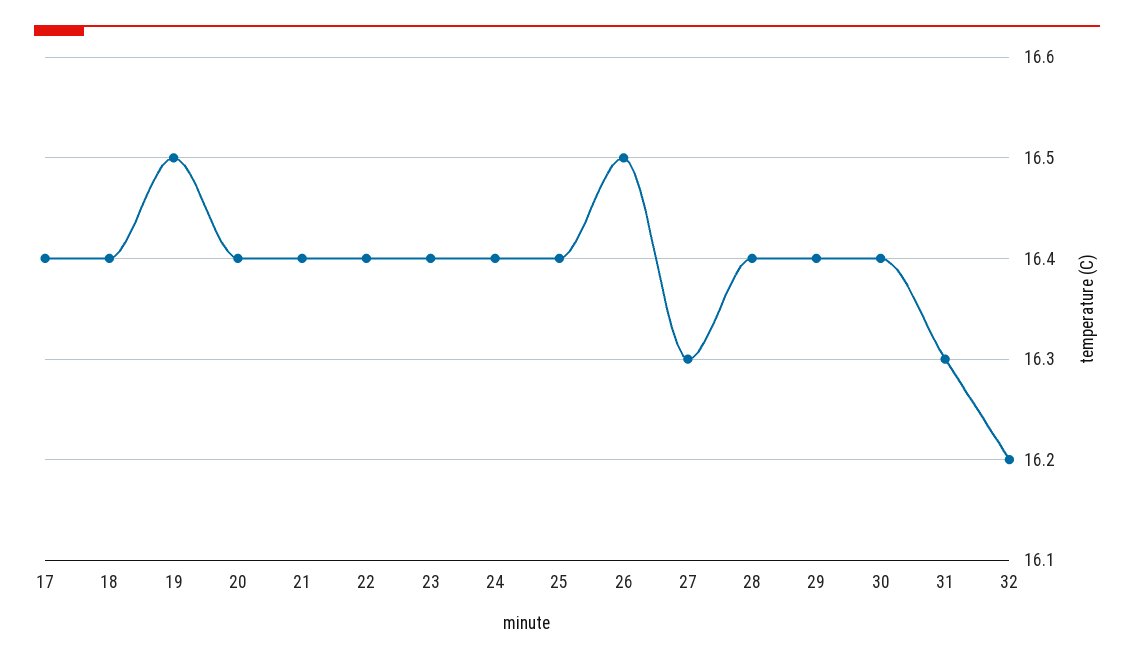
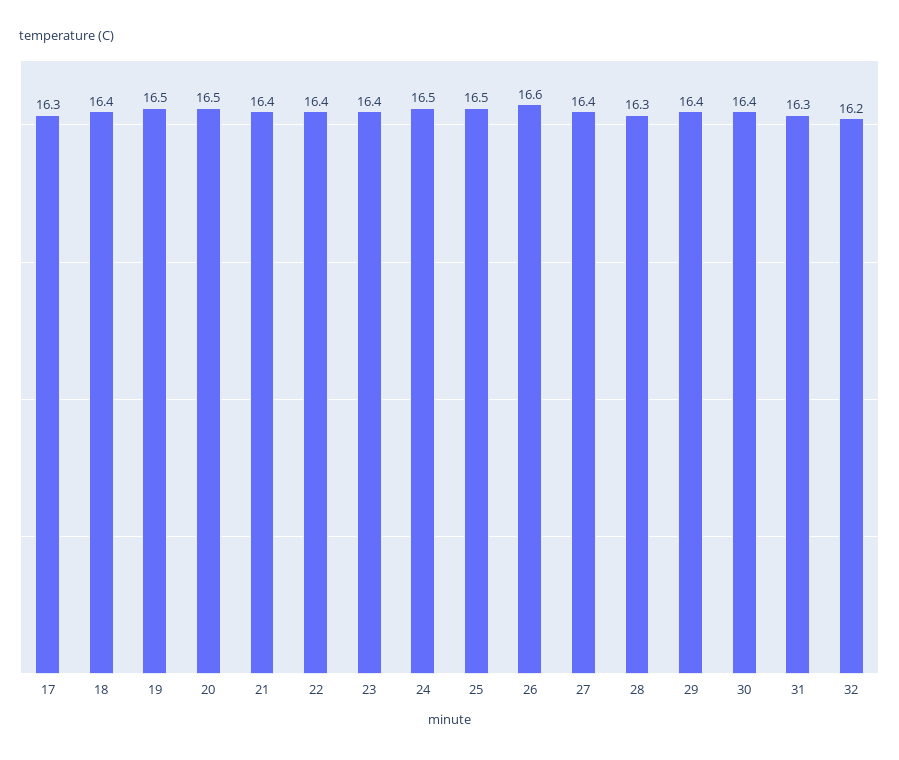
  {
-   "17": 16.4,
+   "17": 16.3,
    "18": 16.4,
    "19": 16.5,
-   "20": 16.4,
+   "20": 16.5,
    "21": 16.4,
    "22": 16.4,
    "23": 16.4,
-   "24": 16.4,
+   "24": 16.5,
-   "25": 16.4,
+   "25": 16.5,
-   "26": 16.5,
+   "26": 16.6,
-   "27": 16.3,
+   "27": 16.4,
-   "28": 16.4,
+   "28": 16.3,
    "29": 16.4,
    "30": 16.4,
    "31": 16.3,
    "32": 16.2
  }

